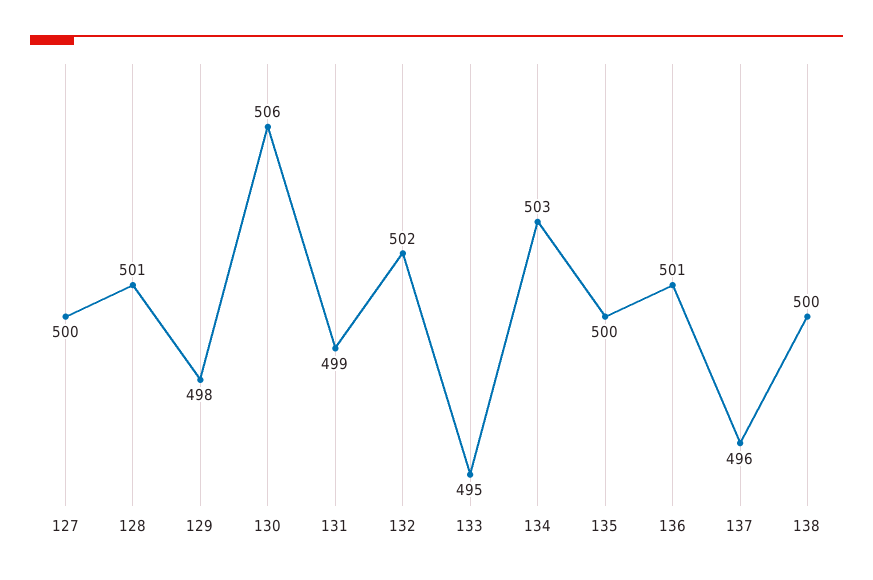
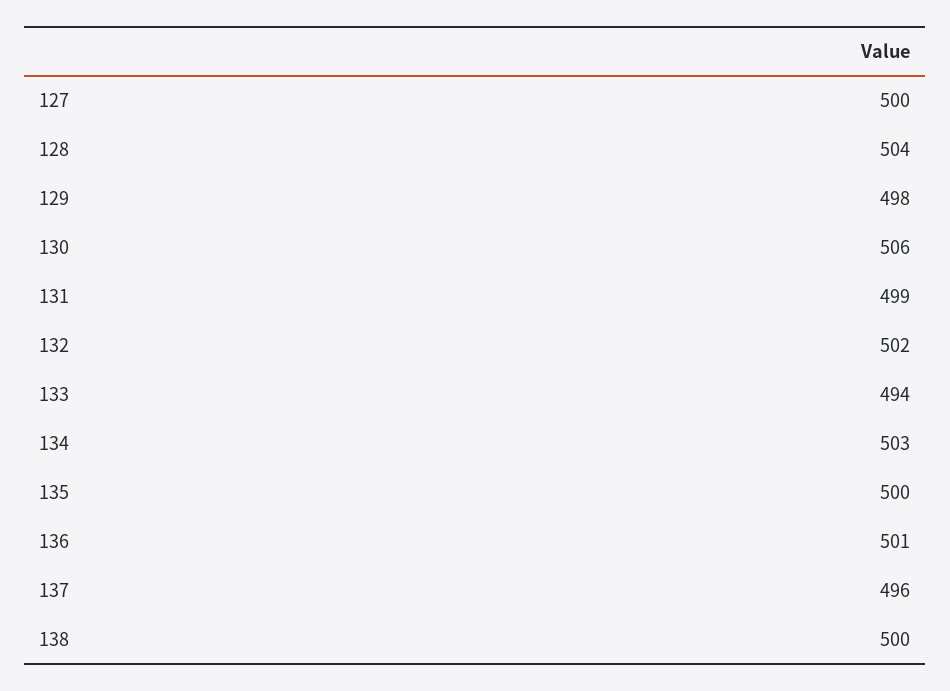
  {
    "127": 500,
-   "128": 501,
+   "128": 504,
    "129": 498,
    "130": 506,
    "131": 499,
    "132": 502,
-   "133": 495,
+   "133": 494,
    "134": 503,
    "135": 500,
    "136": 501,
    "137": 496,
    "138": 500
  }

